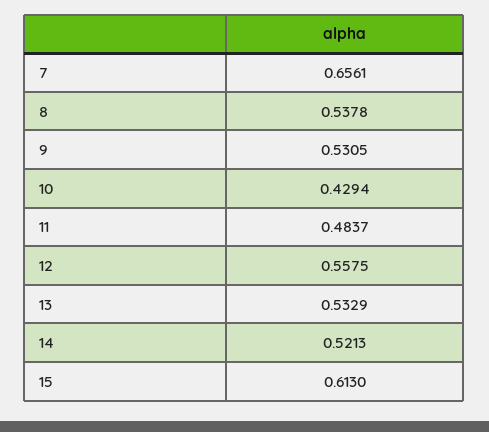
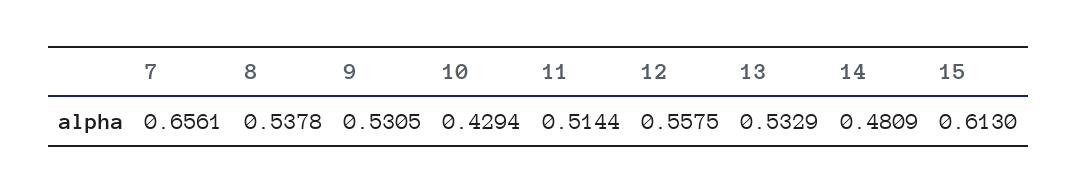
  {
    "7": 0.6561,
    "8": 0.5378,
    "9": 0.5305,
    "10": 0.4294,
-   "11": 0.4837,
+   "11": 0.5144,
    "12": 0.5575,
    "13": 0.5329,
-   "14": 0.5213,
+   "14": 0.4809,
    "15": 0.613
  }

